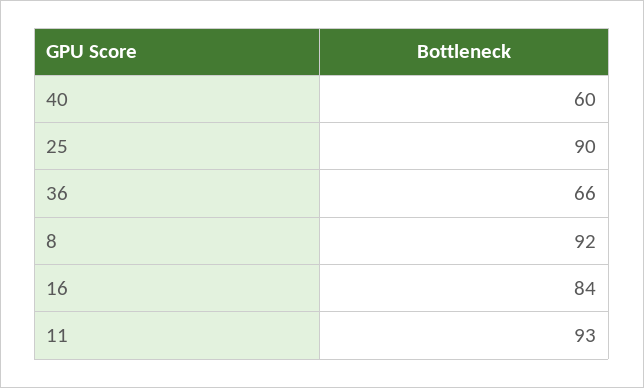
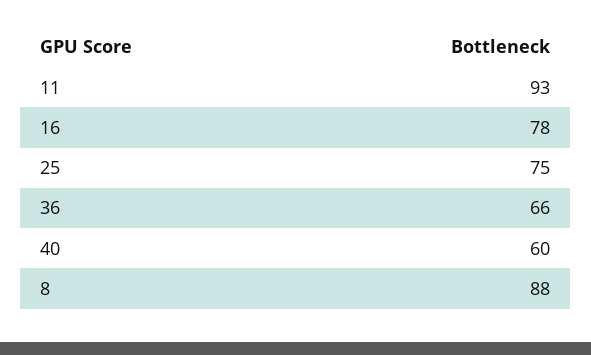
  {
    "40": 60,
-   "25": 90,
+   "25": 75,
    "36": 66,
-   "8": 92,
+   "8": 88,
-   "16": 84,
+   "16": 78,
    "11": 93
  }

